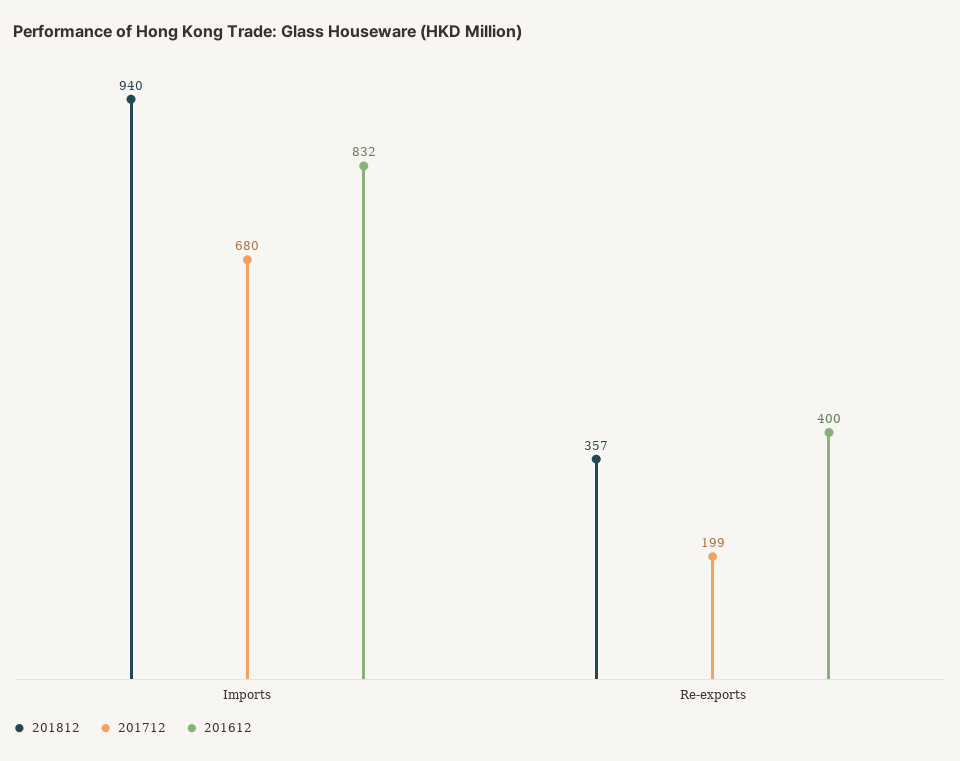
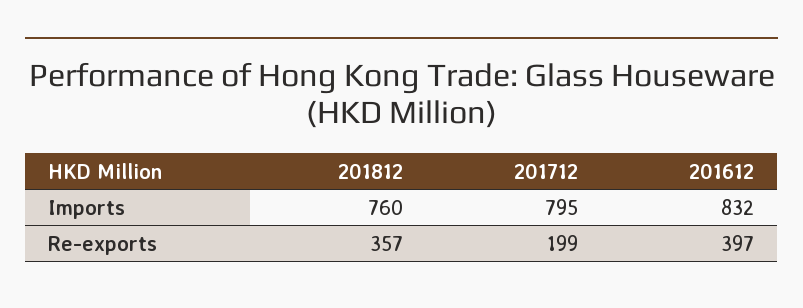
  {
    "201812": {
-     "Imports": 940,
+     "Imports": 760,
      "Re-exports": 357
    },
    "201712": {
-     "Imports": 680,
+     "Imports": 795,
      "Re-exports": 199
    },
    "201612": {
      "Imports": 832,
-     "Re-exports": 400
+     "Re-exports": 397
    }
  }

